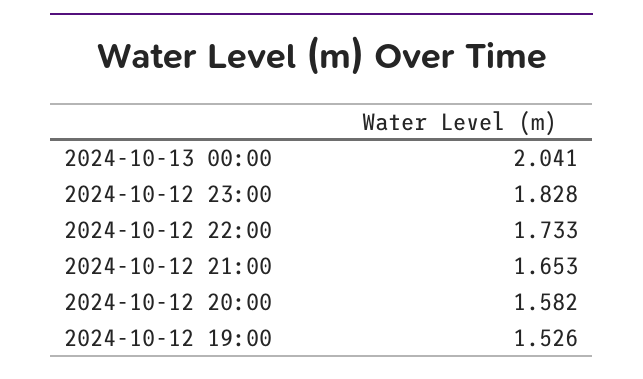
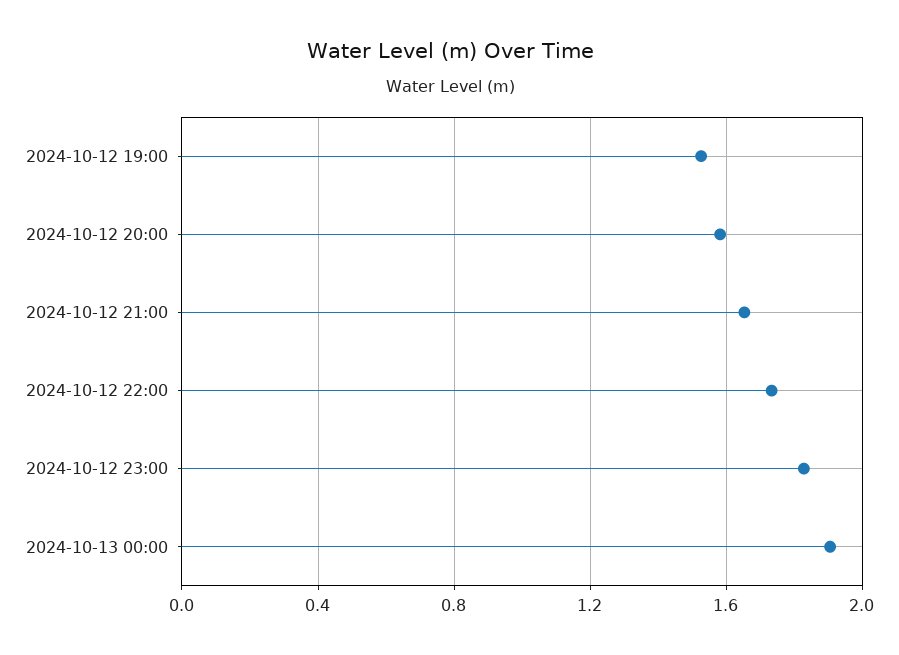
  {
-   "2024-10-13 00:00": 2.041,
+   "2024-10-13 00:00": 1.9,
    "2024-10-12 23:00": 1.828,
    "2024-10-12 22:00": 1.733,
    "2024-10-12 21:00": 1.653,
    "2024-10-12 20:00": 1.582,
    "2024-10-12 19:00": 1.526
  }

